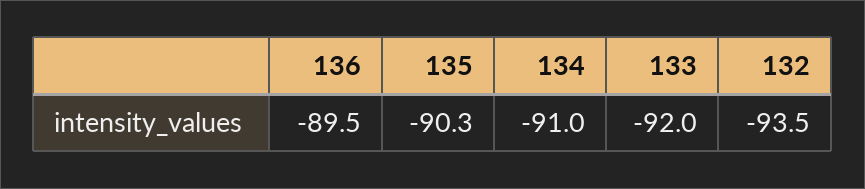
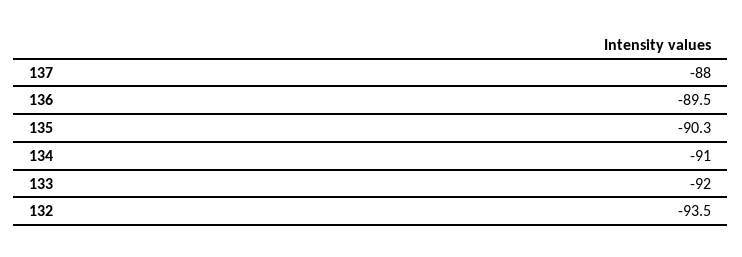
  {
    "136": -89.5,
    "135": -90.3,
    "134": -91,
    "133": -92,
-   "132": -93.5
+   "132": -93.5,
+   "137": -88
  }

